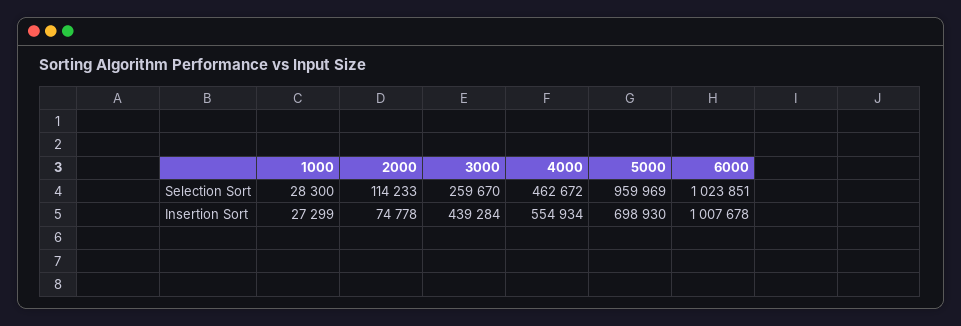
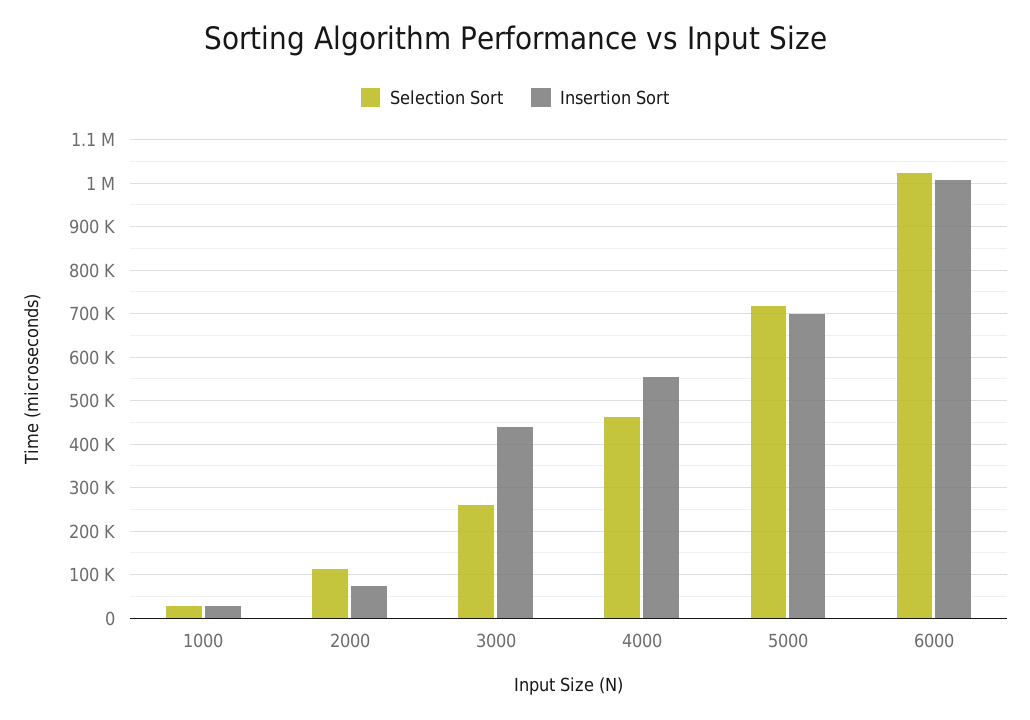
  {
    "Selection Sort": {
      "1000": 28300,
      "2000": 114233,
      "3000": 259670,
      "4000": 462672,
-     "5000": 959969,
+     "5000": 720000,
      "6000": 1023851
    },
    "Insertion Sort": {
      "1000": 27299,
      "2000": 74778,
      "3000": 439284,
      "4000": 554934,
      "5000": 698930,
      "6000": 1007678
    }
  }

